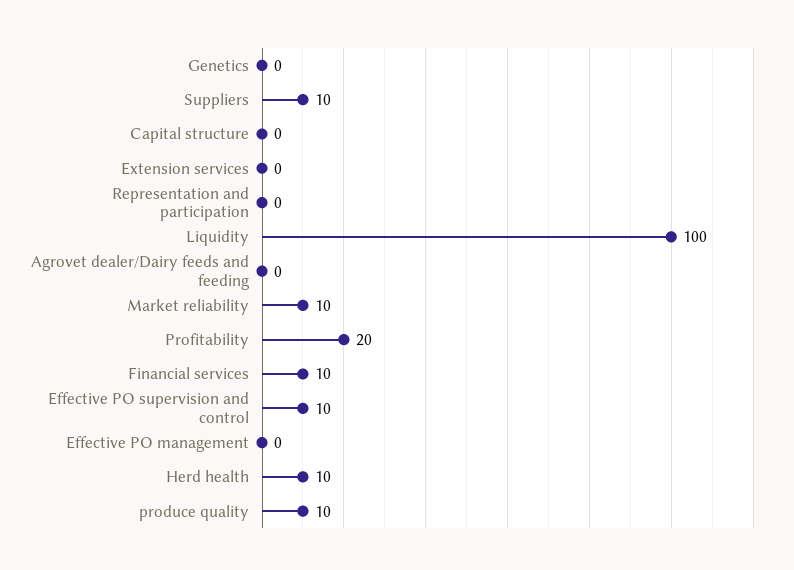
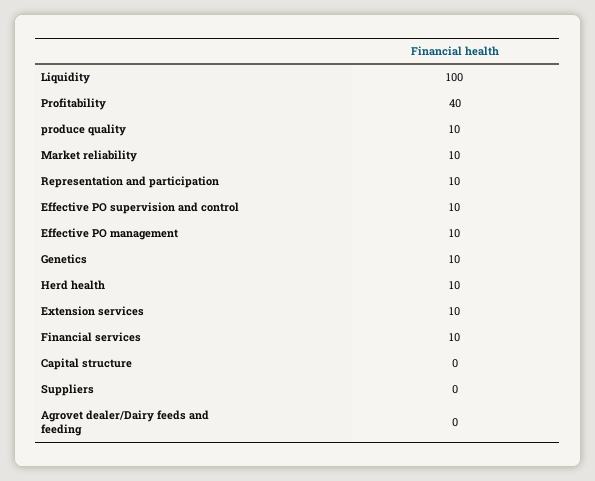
  {
-   "Genetics": 0,
+   "Genetics": 10,
-   "Suppliers": 10,
+   "Suppliers": 0,
    "Capital structure": 0,
-   "Extension services": 0,
+   "Extension services": 10,
-   "Representation and participation": 0,
+   "Representation and participation": 10,
    "Liquidity": 100,
    "Agrovet dealer/Dairy feeds and feeding": 0,
    "Market reliability": 10,
-   "Profitability": 20,
+   "Profitability": 40,
    "Financial services": 10,
    "Effective PO supervision and control": 10,
-   "Effective PO management": 0,
+   "Effective PO management": 10,
    "Herd health": 10,
    "produce quality": 10
  }

